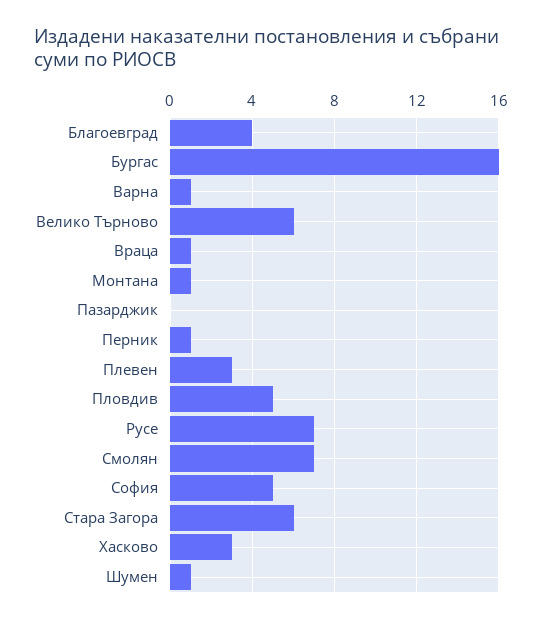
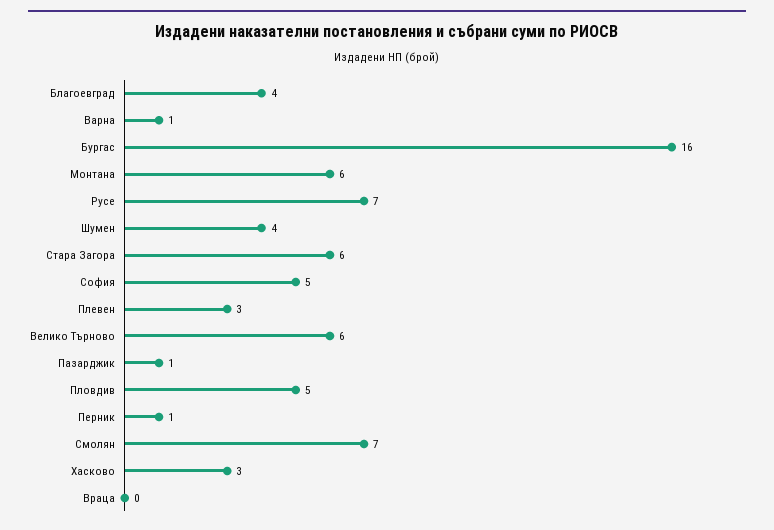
  {
    "Благоевград": 4,
    "Бургас": 16,
    "Варна": 1,
    "Велико Търново": 6,
-   "Враца": 1,
+   "Враца": 0,
-   "Монтана": 1,
+   "Монтана": 6,
-   "Пазарджик": 0,
+   "Пазарджик": 1,
    "Перник": 1,
    "Плевен": 3,
    "Пловдив": 5,
    "Русе": 7,
    "Смолян": 7,
    "София": 5,
    "Стара Загора": 6,
    "Хасково": 3,
-   "Шумен": 1
+   "Шумен": 4
  }

